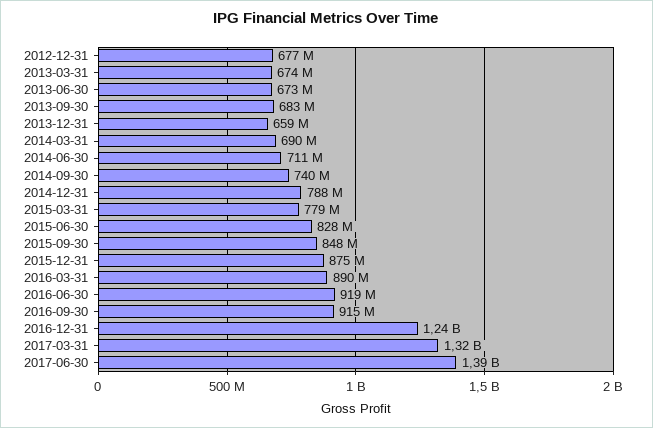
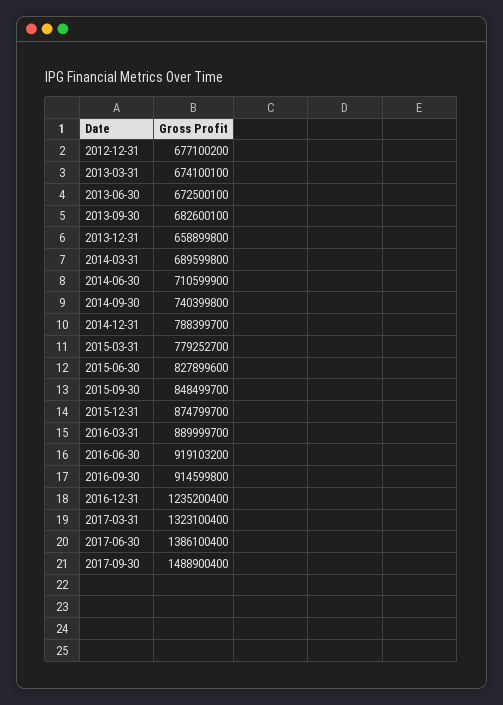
  {
    "2012-12-31": 677100200,
    "2013-03-31": 674100100,
    "2013-06-30": 672500100,
    "2013-09-30": 682600100,
    "2013-12-31": 658899800,
    "2014-03-31": 689599800,
    "2014-06-30": 710599900,
    "2014-09-30": 740399800,
    "2014-12-31": 788399700,
    "2015-03-31": 779252700,
    "2015-06-30": 827899600,
    "2015-09-30": 848499700,
    "2015-12-31": 874799700,
    "2016-03-31": 889999700,
    "2016-06-30": 919103200,
    "2016-09-30": 914599800,
    "2016-12-31": 1235200400,
    "2017-03-31": 1323100400,
-   "2017-06-30": 1386100400
+   "2017-06-30": 1386100400,
+   "2017-09-30": 1488900400
  }

